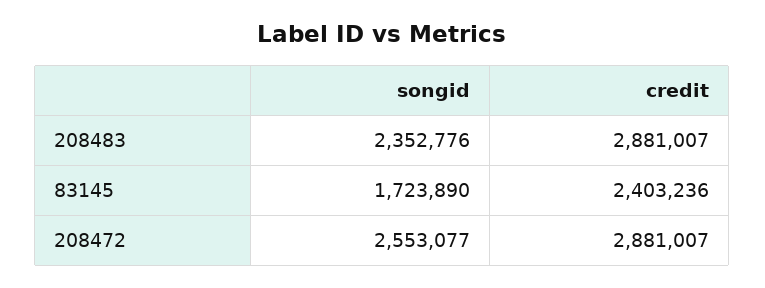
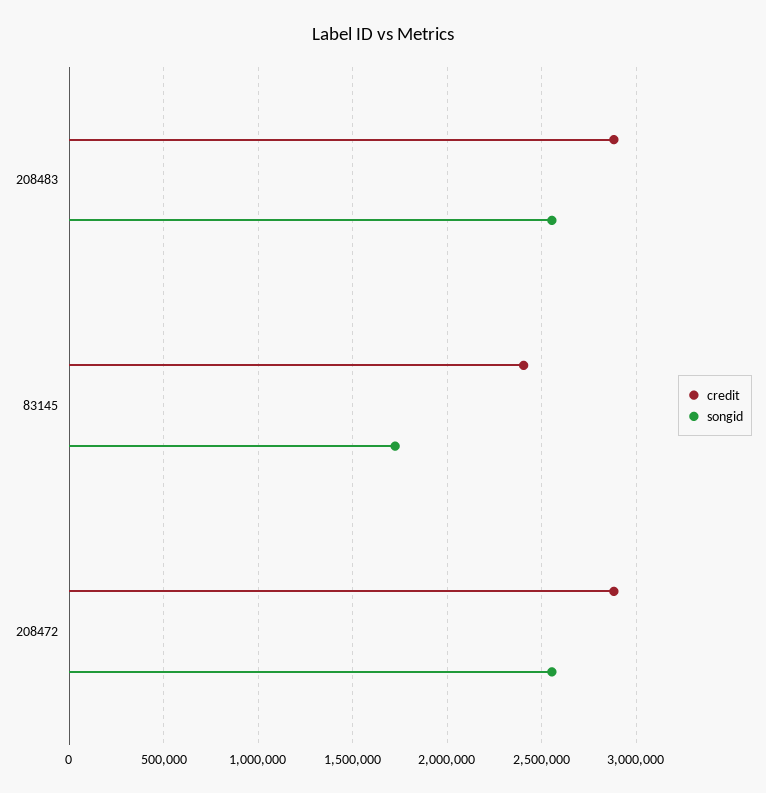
  {
    "songid": {
-     "208483": 2352776,
+     "208483": 2550000,
      "83145": 1723890,
      "208472": 2553077
    },
    "credit": {
      "208483": 2881007,
      "83145": 2403236,
      "208472": 2881007
    }
  }

